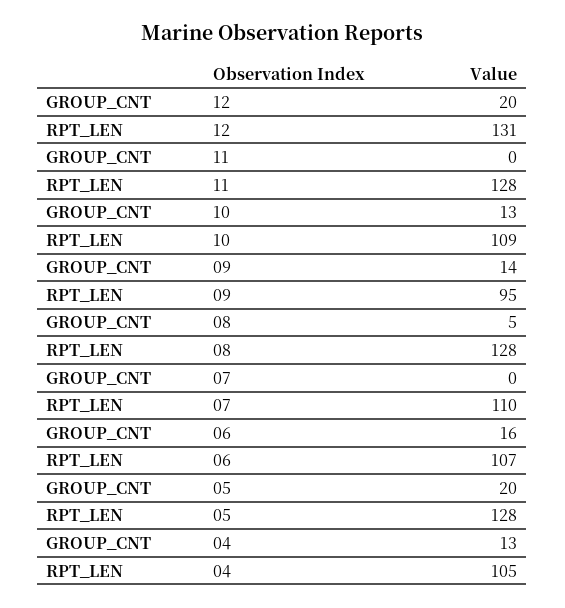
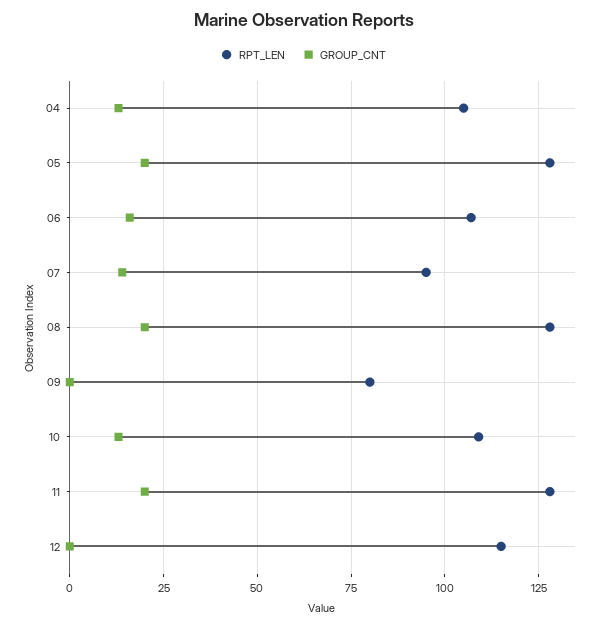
  {
    "GROUP_CNT": {
-     "12": 20,
+     "12": 0,
-     "11": 0,
+     "11": 20,
      "10": 13,
-     "09": 14,
+     "09": 0,
-     "08": 5,
+     "08": 20,
-     "07": 0,
+     "07": 15,
      "06": 16,
      "05": 20,
      "04": 13
    },
    "RPT_LEN": {
-     "12": 131,
+     "12": 115,
      "11": 128,
      "10": 109,
-     "09": 95,
+     "09": 80,
      "08": 128,
-     "07": 110,
+     "07": 95,
      "06": 107,
      "05": 128,
      "04": 105
    }
  }

